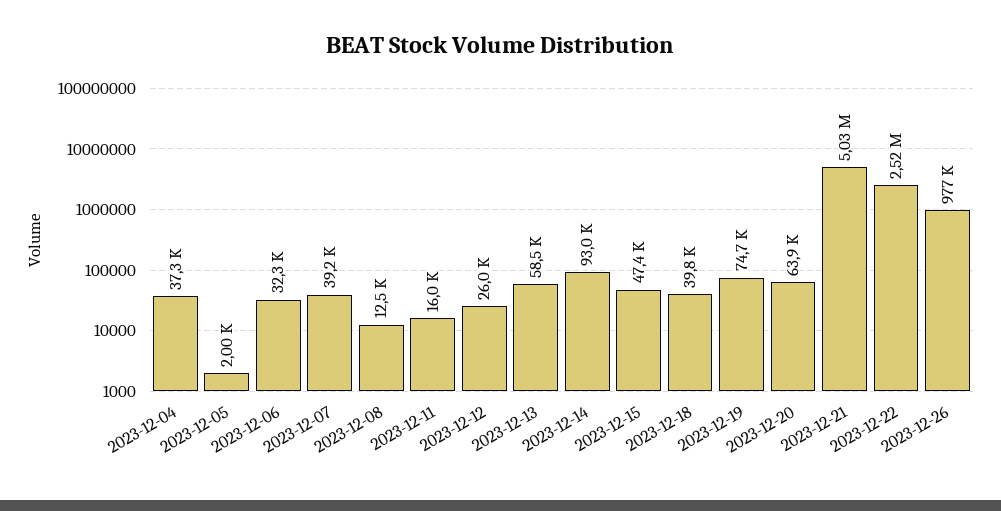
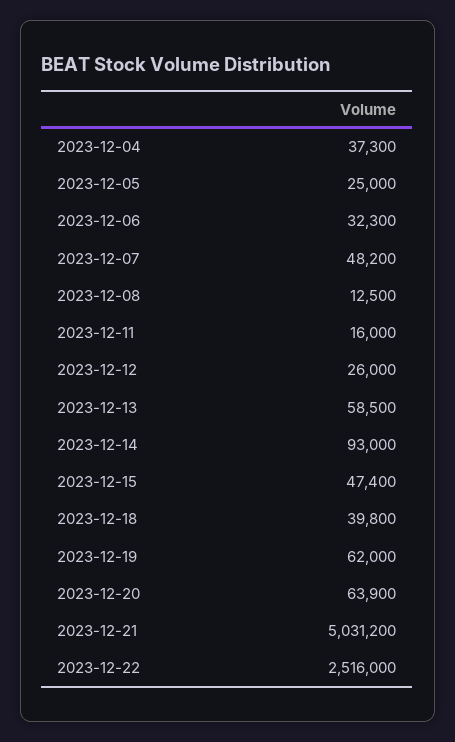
  {
    "2023-12-04": 37300,
-   "2023-12-05": 2000,
+   "2023-12-05": 25000,
    "2023-12-06": 32300,
-   "2023-12-07": 39200,
+   "2023-12-07": 48200,
    "2023-12-08": 12500,
    "2023-12-11": 16000,
    "2023-12-12": 26000,
    "2023-12-13": 58500,
    "2023-12-14": 93000,
    "2023-12-15": 47400,
    "2023-12-18": 39800,
-   "2023-12-19": 74700,
+   "2023-12-19": 62000,
    "2023-12-20": 63900,
    "2023-12-21": 5031200,
-   "2023-12-22": 2516000,
+   "2023-12-22": 2516000
-   "2023-12-26": 977000
  }

